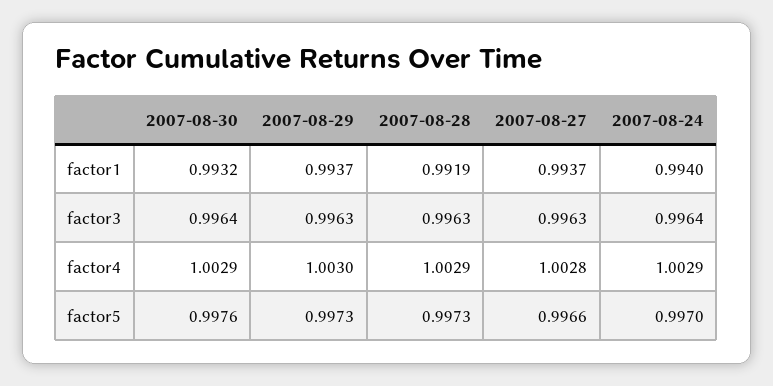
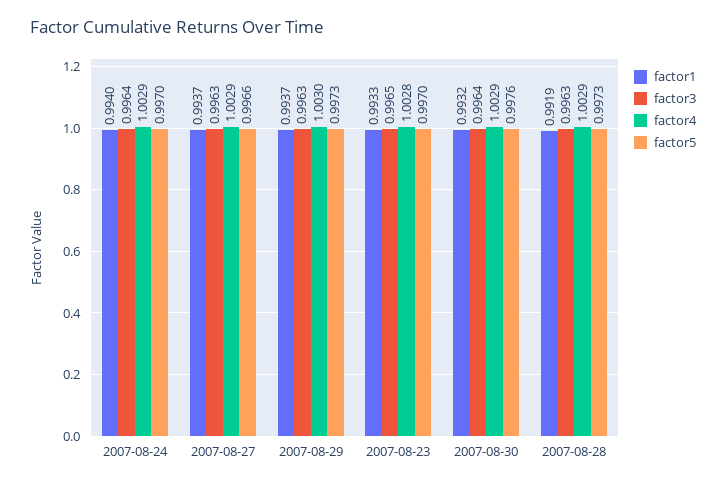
  {
    "factor1": {
      "2007-08-30": 0.9932,
      "2007-08-29": 0.9937,
      "2007-08-28": 0.9919,
      "2007-08-27": 0.9937,
-     "2007-08-24": 0.994
+     "2007-08-24": 0.994,
+     "2007-08-23": 0.9933
    },
    "factor3": {
      "2007-08-30": 0.9964,
      "2007-08-29": 0.9963,
      "2007-08-28": 0.9963,
      "2007-08-27": 0.9963,
-     "2007-08-24": 0.9964
+     "2007-08-24": 0.9964,
+     "2007-08-23": 0.9965
    },
    "factor4": {
      "2007-08-30": 1.0029,
      "2007-08-29": 1.003,
      "2007-08-28": 1.0029,
-     "2007-08-27": 1.0028,
+     "2007-08-27": 1.0029,
-     "2007-08-24": 1.0029
+     "2007-08-24": 1.0029,
+     "2007-08-23": 1.0028
    },
    "factor5": {
      "2007-08-30": 0.9976,
      "2007-08-29": 0.9973,
      "2007-08-28": 0.9973,
      "2007-08-27": 0.9966,
-     "2007-08-24": 0.997
+     "2007-08-24": 0.997,
+     "2007-08-23": 0.997
    }
  }

